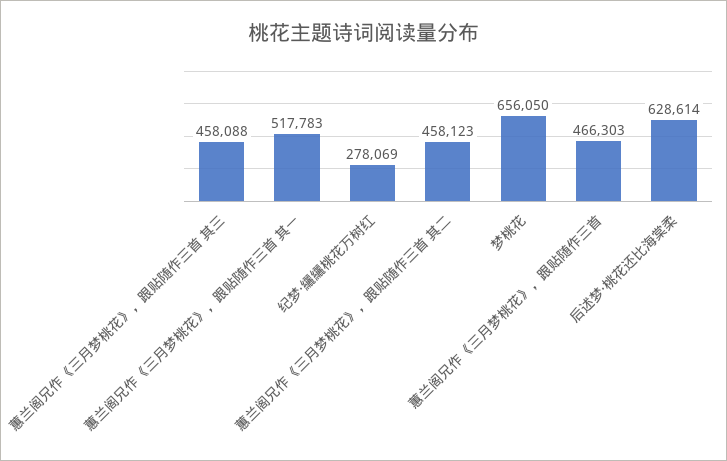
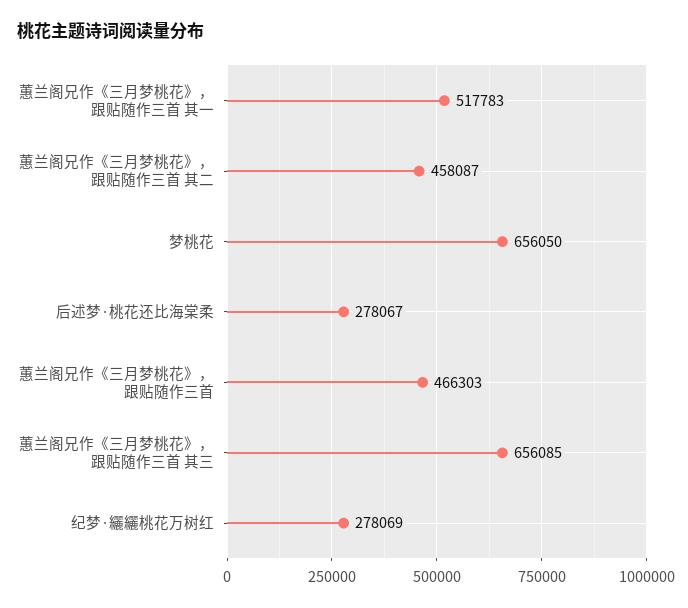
  {
-   "蕙兰阁兄作《三月梦桃花》，跟贴随作三首 其三": 458088,
+   "蕙兰阁兄作《三月梦桃花》，跟贴随作三首 其三": 656085,
    "蕙兰阁兄作《三月梦桃花》，跟贴随作三首 其一": 517783,
    "纪梦·纚纚桃花万树红": 278069,
-   "蕙兰阁兄作《三月梦桃花》，跟贴随作三首 其二": 458123,
+   "蕙兰阁兄作《三月梦桃花》，跟贴随作三首 其二": 458087,
    "梦桃花": 656050,
    "蕙兰阁兄作《三月梦桃花》，跟贴随作三首": 466303,
-   "后述梦·桃花还比海棠柔": 628614
+   "后述梦·桃花还比海棠柔": 278067
  }

